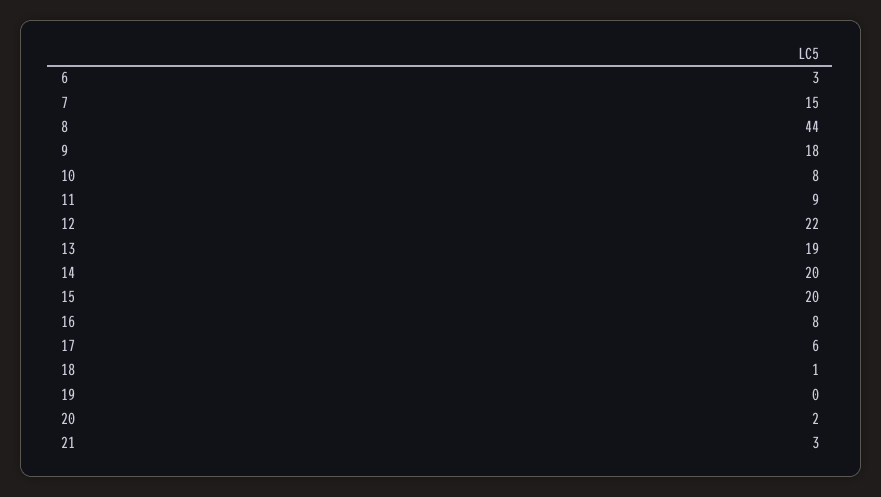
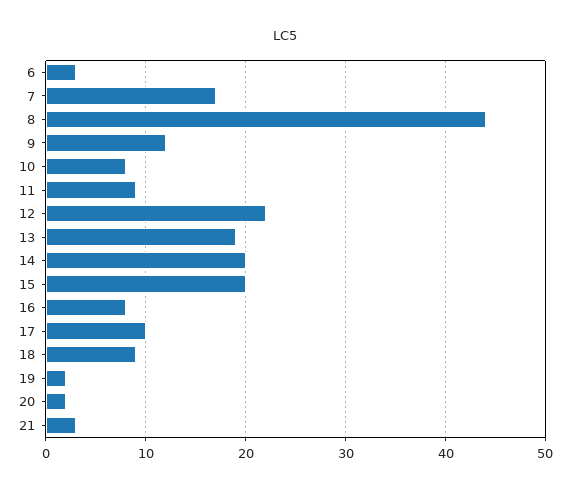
  {
    "6": 3,
-   "7": 15,
+   "7": 17,
    "8": 44,
-   "9": 18,
+   "9": 12,
    "10": 8,
    "11": 9,
    "12": 22,
    "13": 19,
    "14": 20,
    "15": 20,
    "16": 8,
-   "17": 6,
+   "17": 10,
-   "18": 1,
+   "18": 9,
-   "19": 0,
+   "19": 2,
    "20": 2,
    "21": 3
  }

